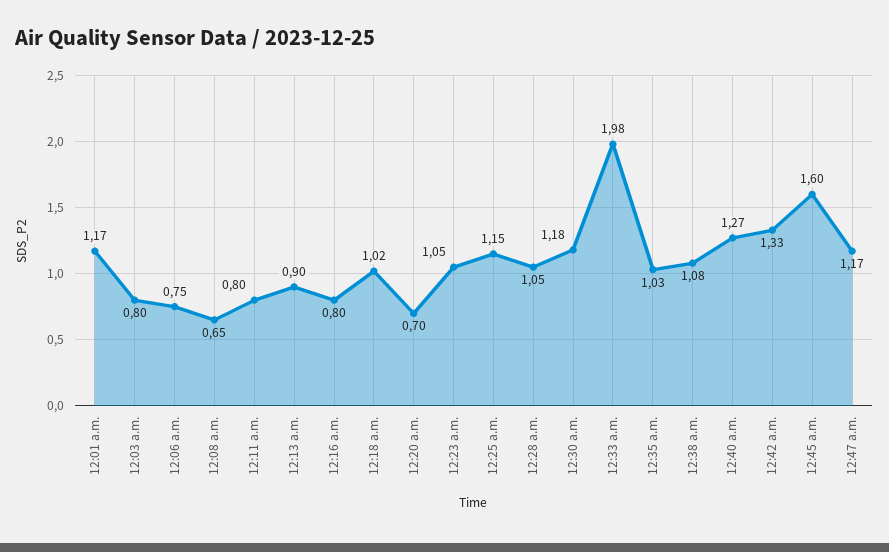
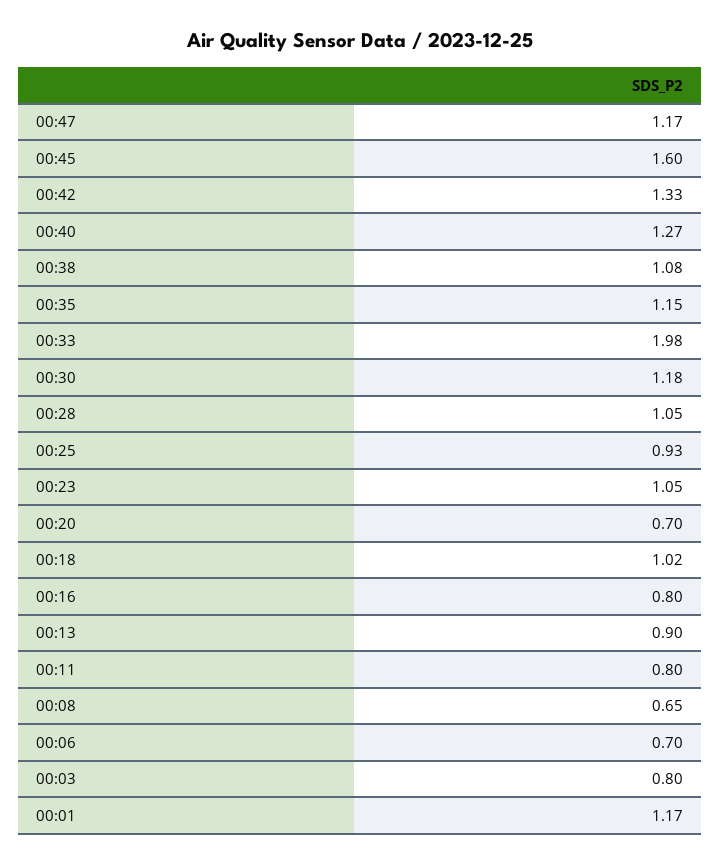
  {
    "12:01 a.m.": 1.17,
    "12:03 a.m.": 0.8,
-   "12:06 a.m.": 0.75,
+   "12:06 a.m.": 0.7,
    "12:08 a.m.": 0.65,
    "12:11 a.m.": 0.8,
    "12:13 a.m.": 0.9,
    "12:16 a.m.": 0.8,
    "12:18 a.m.": 1.02,
    "12:20 a.m.": 0.7,
    "12:23 a.m.": 1.05,
-   "12:25 a.m.": 1.15,
+   "12:25 a.m.": 0.93,
    "12:28 a.m.": 1.05,
    "12:30 a.m.": 1.18,
    "12:33 a.m.": 1.98,
-   "12:35 a.m.": 1.03,
+   "12:35 a.m.": 1.15,
    "12:38 a.m.": 1.08,
    "12:40 a.m.": 1.27,
    "12:42 a.m.": 1.33,
    "12:45 a.m.": 1.6,
    "12:47 a.m.": 1.17
  }

